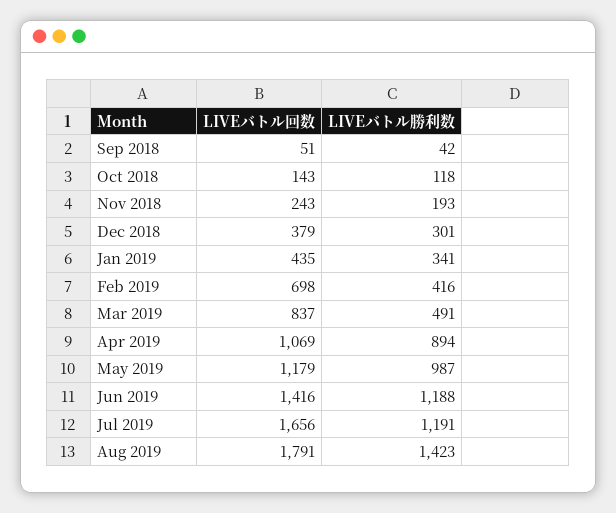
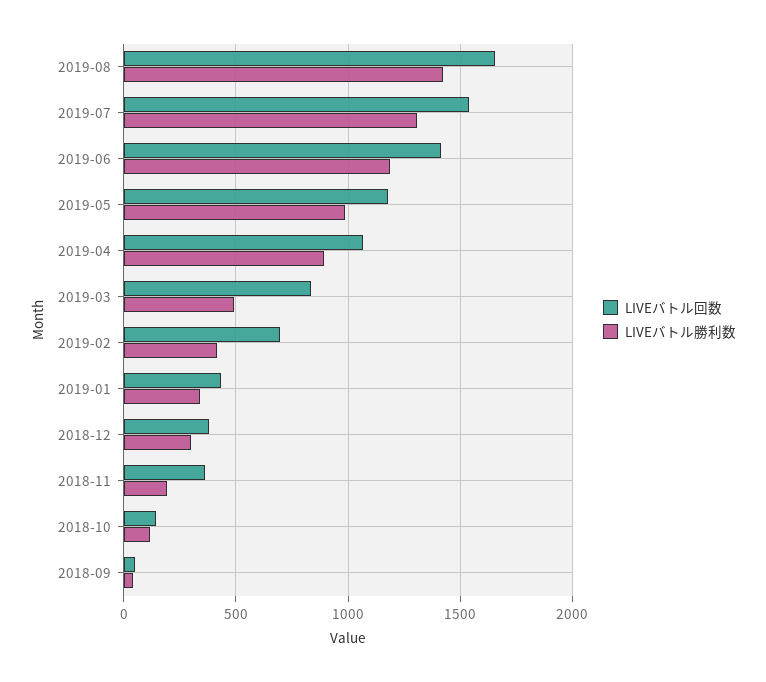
  {
    "LIVEバトル回数": {
      "Sep 2018": 51,
      "Oct 2018": 143,
-     "Nov 2018": 243,
+     "Nov 2018": 350,
      "Dec 2018": 379,
      "Jan 2019": 435,
      "Feb 2019": 698,
      "Mar 2019": 837,
      "Apr 2019": 1069,
      "May 2019": 1179,
      "Jun 2019": 1416,
-     "Jul 2019": 1656,
+     "Jul 2019": 1550,
-     "Aug 2019": 1791
+     "Aug 2019": 1650
    },
    "LIVEバトル勝利数": {
      "Sep 2018": 42,
      "Oct 2018": 118,
      "Nov 2018": 193,
      "Dec 2018": 301,
      "Jan 2019": 341,
      "Feb 2019": 416,
      "Mar 2019": 491,
      "Apr 2019": 894,
      "May 2019": 987,
      "Jun 2019": 1188,
-     "Jul 2019": 1191,
+     "Jul 2019": 1300,
      "Aug 2019": 1423
    }
  }

